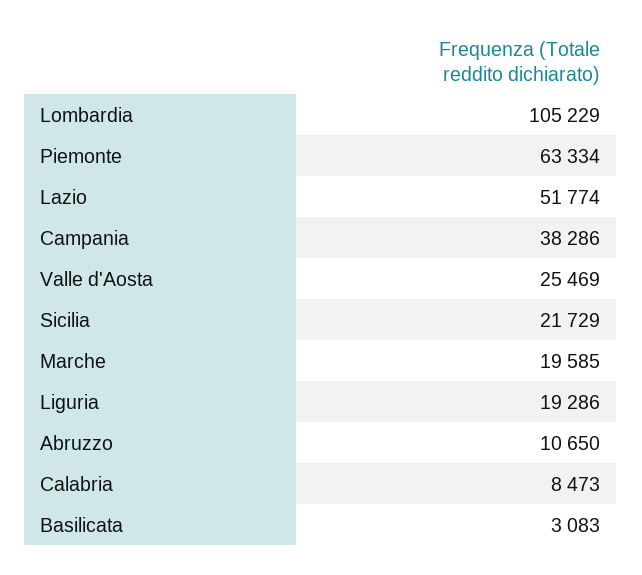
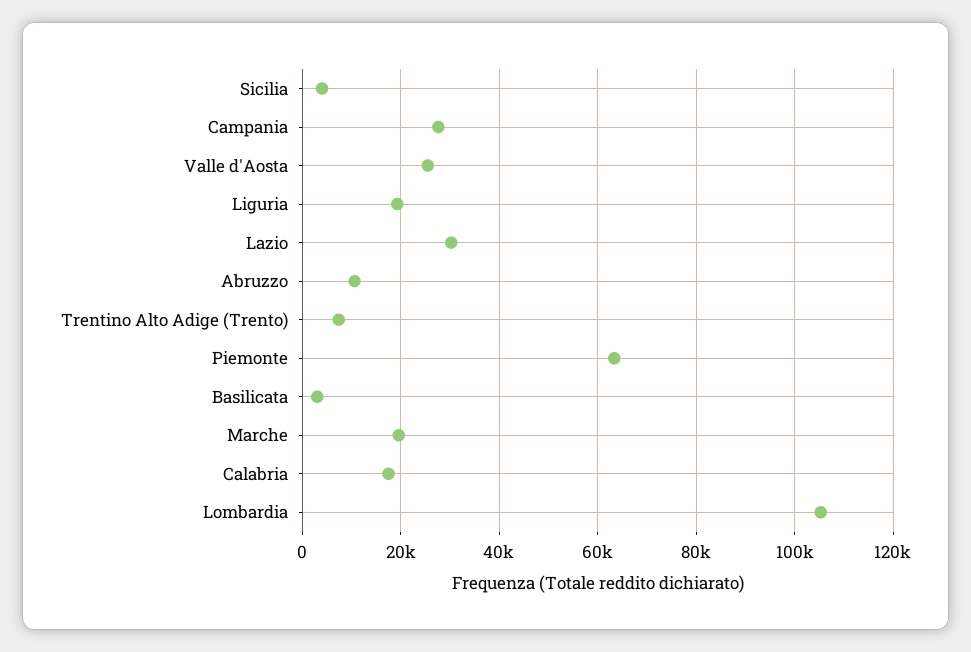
  {
    "Lombardia": 105229,
    "Piemonte": 63334,
-   "Lazio": 51774,
+   "Lazio": 30000,
-   "Campania": 38286,
+   "Campania": 28000,
    "Valle d'Aosta": 25469,
-   "Sicilia": 21729,
+   "Sicilia": 4000,
    "Marche": 19585,
    "Liguria": 19286,
    "Abruzzo": 10650,
-   "Calabria": 8473,
+   "Calabria": 18000,
-   "Basilicata": 3083
+   "Basilicata": 3083,
+   "Trentino Alto Adige (Trento)": 8000
  }

